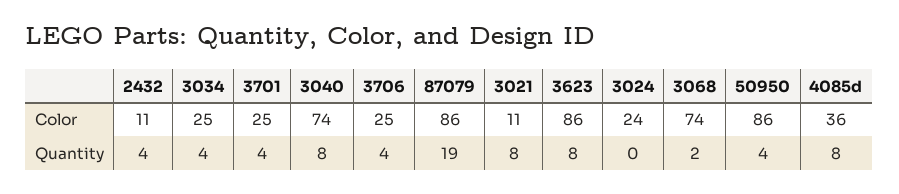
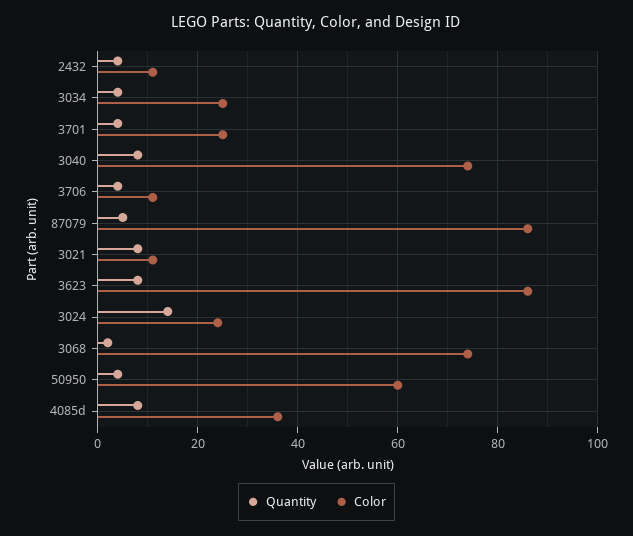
  {
    "Color": {
      "2432": 11,
      "3034": 25,
      "3701": 25,
      "3040": 74,
-     "3706": 25,
+     "3706": 10,
      "87079": 86,
      "3021": 11,
      "3623": 86,
      "3024": 24,
      "3068": 74,
-     "50950": 86,
+     "50950": 60,
      "4085d": 36
    },
    "Quantity": {
      "2432": 4,
      "3034": 4,
      "3701": 4,
      "3040": 8,
      "3706": 4,
-     "87079": 19,
+     "87079": 5,
      "3021": 8,
      "3623": 8,
-     "3024": 0,
+     "3024": 15,
      "3068": 2,
      "50950": 4,
      "4085d": 8
    }
  }

